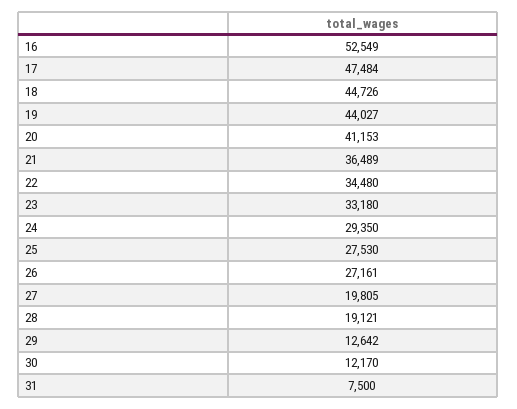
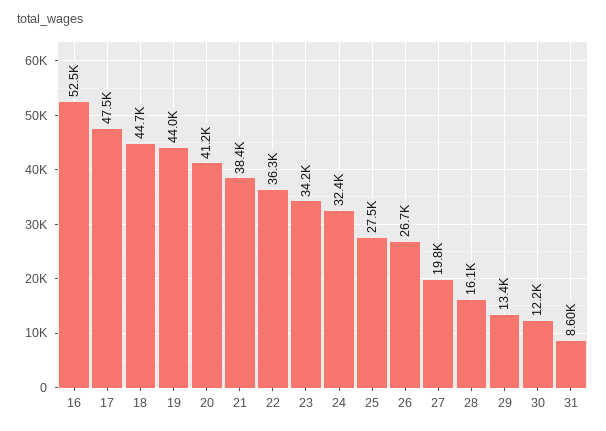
  {
    "16": 52549,
    "17": 47484,
    "18": 44726,
    "19": 44027,
    "20": 41153,
-   "21": 36489,
+   "21": 38400,
-   "22": 34480,
+   "22": 36300,
-   "23": 33180,
+   "23": 34200,
-   "24": 29350,
+   "24": 32400,
    "25": 27530,
-   "26": 27161,
+   "26": 26700,
    "27": 19805,
-   "28": 19121,
+   "28": 16100,
-   "29": 12642,
+   "29": 13400,
    "30": 12170,
-   "31": 7500
+   "31": 8600
  }

